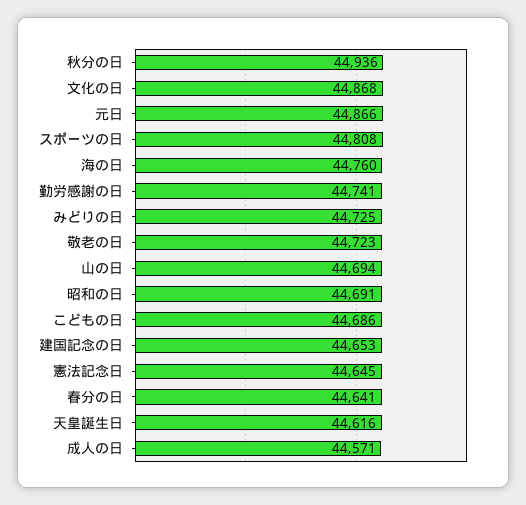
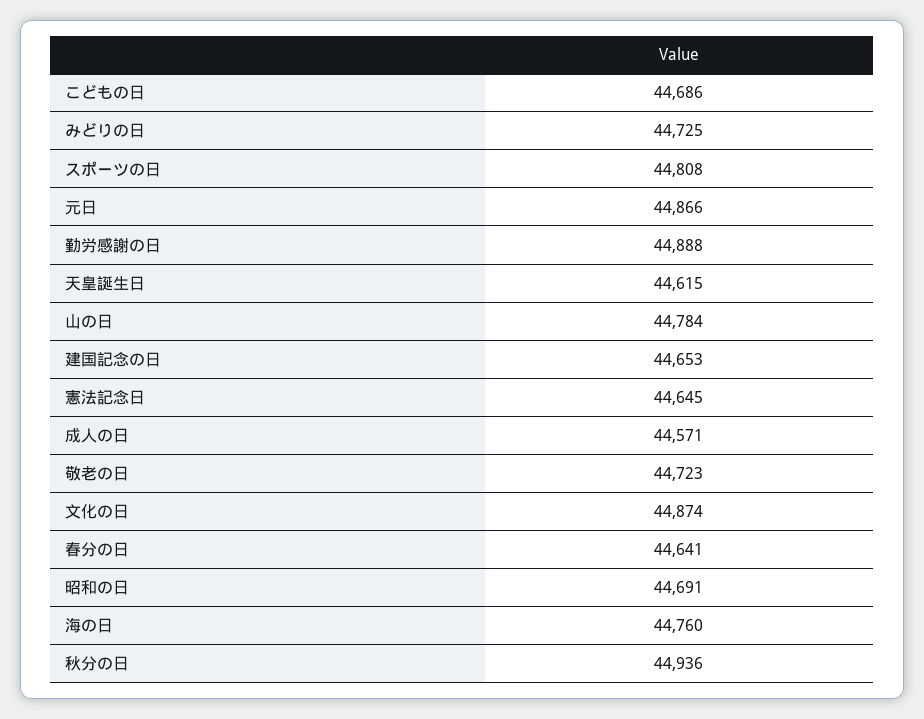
  {
    "秋分の日": 44936,
-   "文化の日": 44868,
+   "文化の日": 44874,
    "元日": 44866,
    "スポーツの日": 44808,
    "海の日": 44760,
-   "勤労感謝の日": 44741,
+   "勤労感謝の日": 44888,
    "みどりの日": 44725,
    "敬老の日": 44723,
-   "山の日": 44694,
+   "山の日": 44784,
    "昭和の日": 44691,
    "こどもの日": 44686,
    "建国記念の日": 44653,
    "憲法記念日": 44645,
    "春分の日": 44641,
-   "天皇誕生日": 44616,
+   "天皇誕生日": 44615,
    "成人の日": 44571
  }

